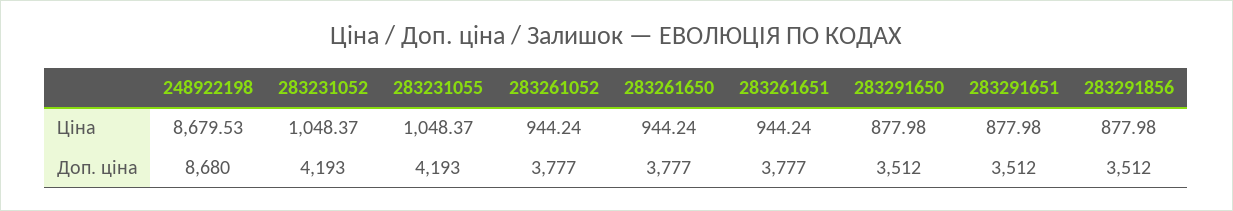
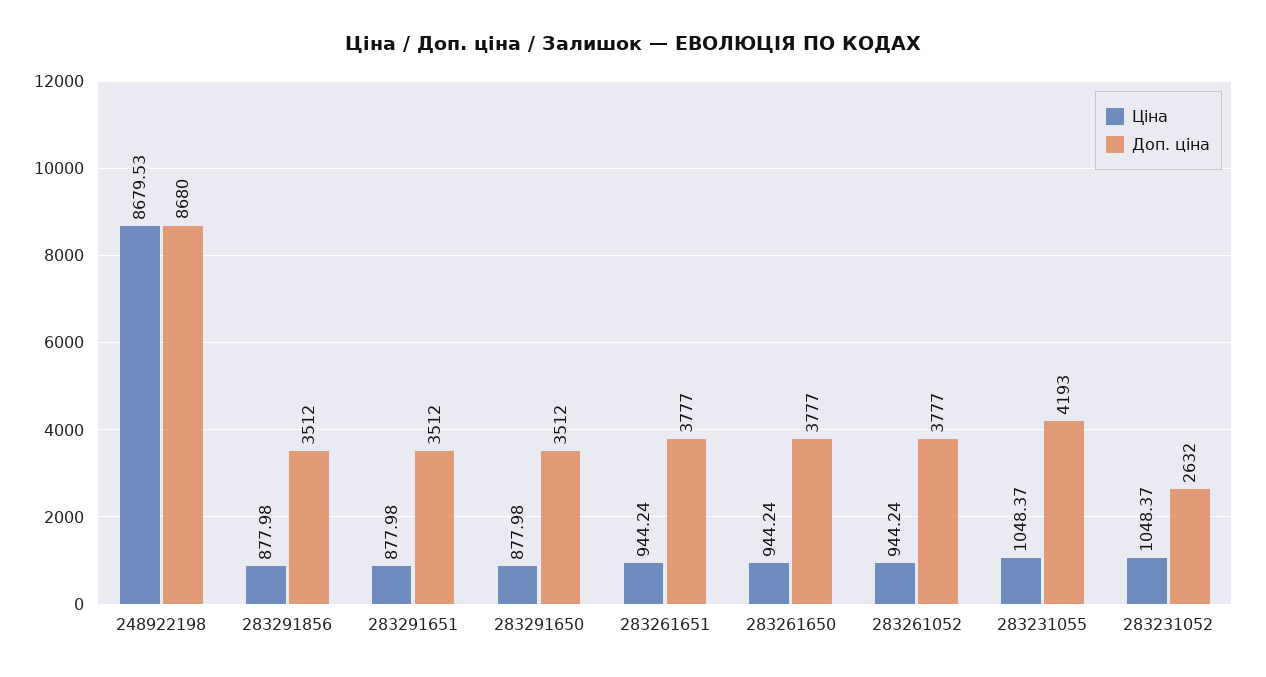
  {
    "Ціна": {
      "248922198": 8679.53,
      "283231052": 1048.37,
      "283231055": 1048.37,
      "283261052": 944.24,
      "283261650": 944.24,
      "283261651": 944.24,
      "283291650": 877.98,
      "283291651": 877.98,
      "283291856": 877.98
    },
    "Доп. ціна": {
      "248922198": 8680,
-     "283231052": 4193,
+     "283231052": 2632,
      "283231055": 4193,
      "283261052": 3777,
      "283261650": 3777,
      "283261651": 3777,
      "283291650": 3512,
      "283291651": 3512,
      "283291856": 3512
    }
  }

